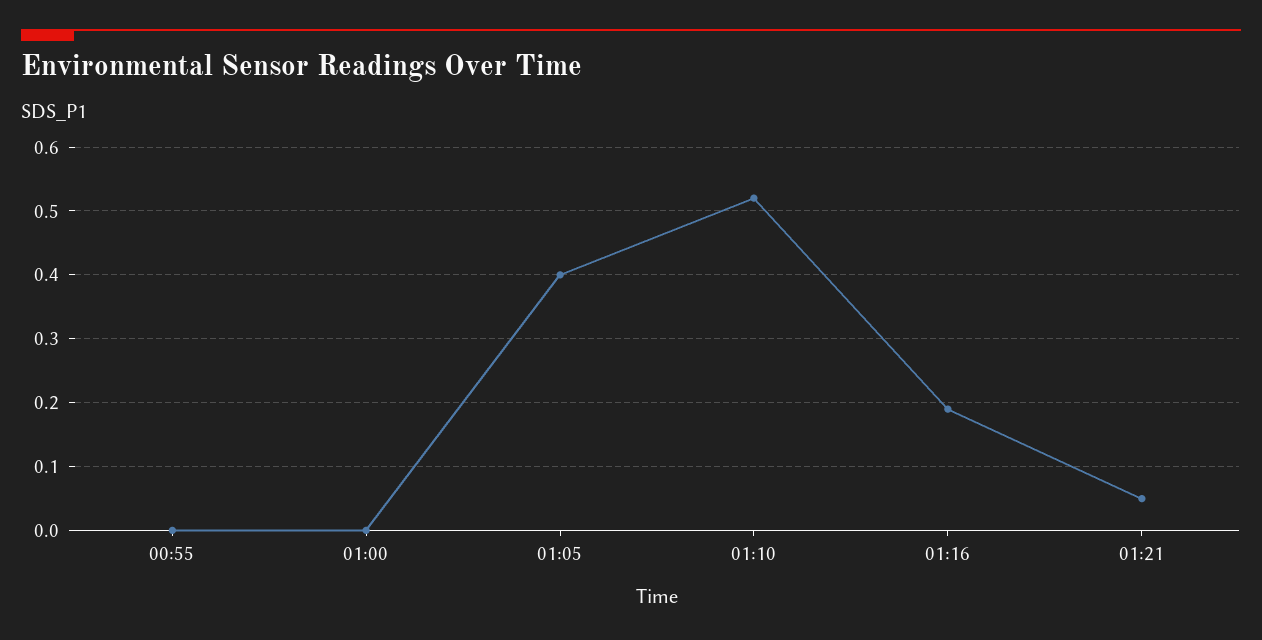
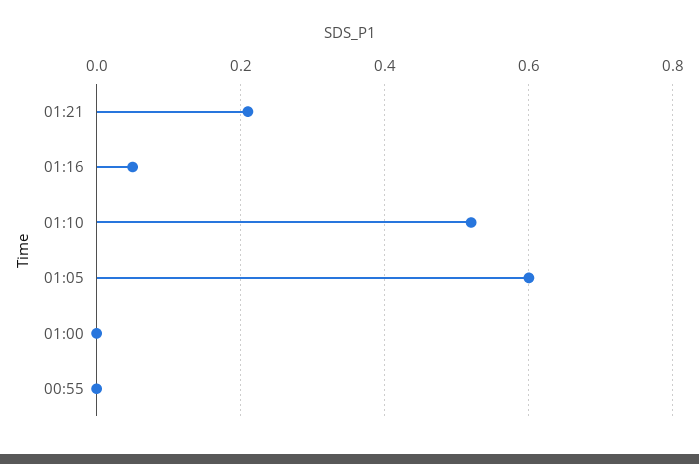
  {
    "00:55": 0,
    "01:00": 0,
-   "01:05": 0.4,
+   "01:05": 0.6,
    "01:10": 0.52,
-   "01:16": 0.19,
+   "01:16": 0.05,
-   "01:21": 0.05
+   "01:21": 0.2
  }

